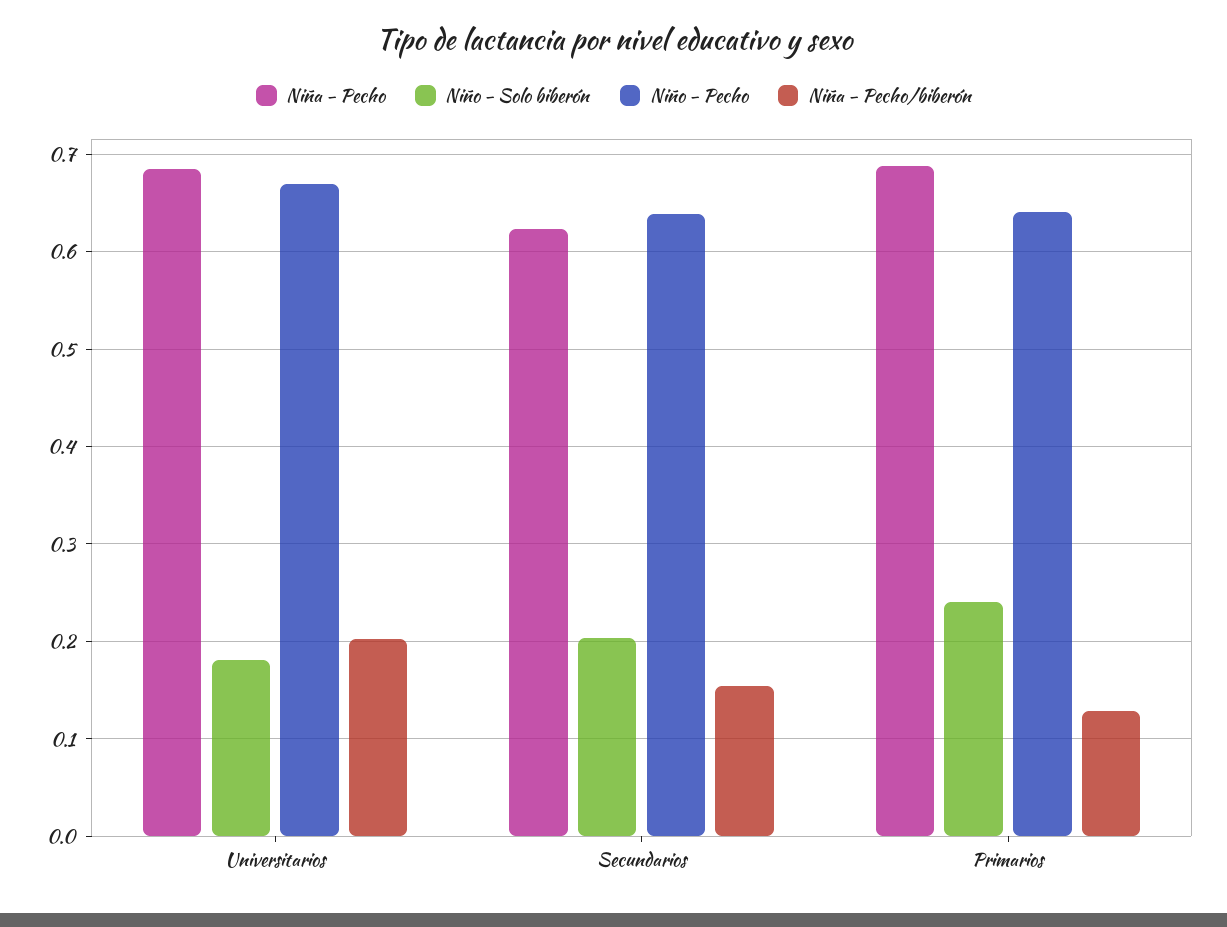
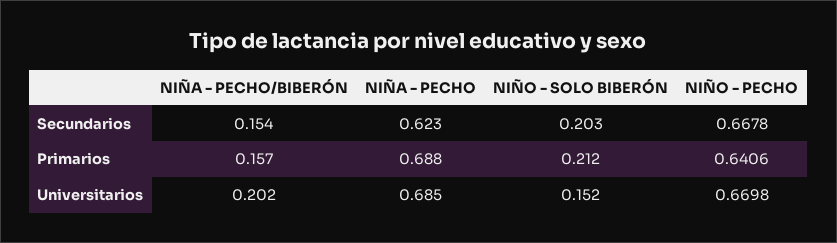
  {
    "Niña - Pecho": {
      "Universitarios": 0.685,
      "Secundarios": 0.623,
      "Primarios": 0.688
    },
    "Niño - Solo biberón": {
-     "Universitarios": 0.18,
+     "Universitarios": 0.152,
      "Secundarios": 0.203,
-     "Primarios": 0.24
+     "Primarios": 0.212
    },
    "Niño - Pecho": {
      "Universitarios": 0.6698,
-     "Secundarios": 0.64,
+     "Secundarios": 0.6678,
      "Primarios": 0.6406
    },
    "Niña - Pecho/biberón": {
      "Universitarios": 0.202,
      "Secundarios": 0.154,
-     "Primarios": 0.13
+     "Primarios": 0.157
    }
  }

